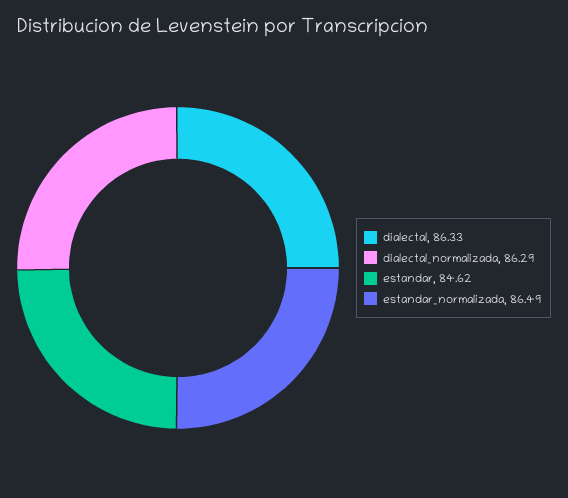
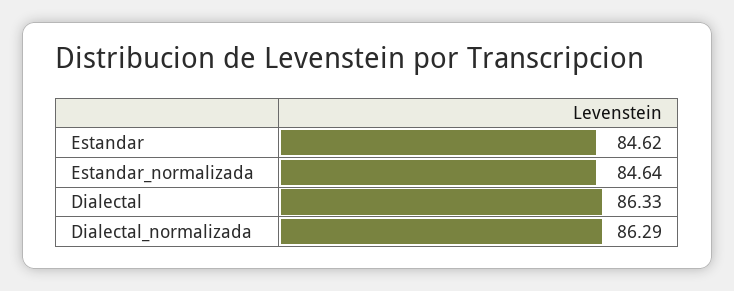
  {
    "dialectal": 86.33,
    "dialectal_normalizada": 86.29,
    "estandar": 84.62,
-   "estandar_normalizada": 86.49
+   "estandar_normalizada": 84.64
  }

